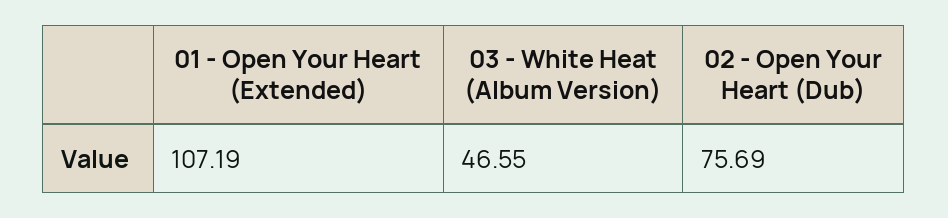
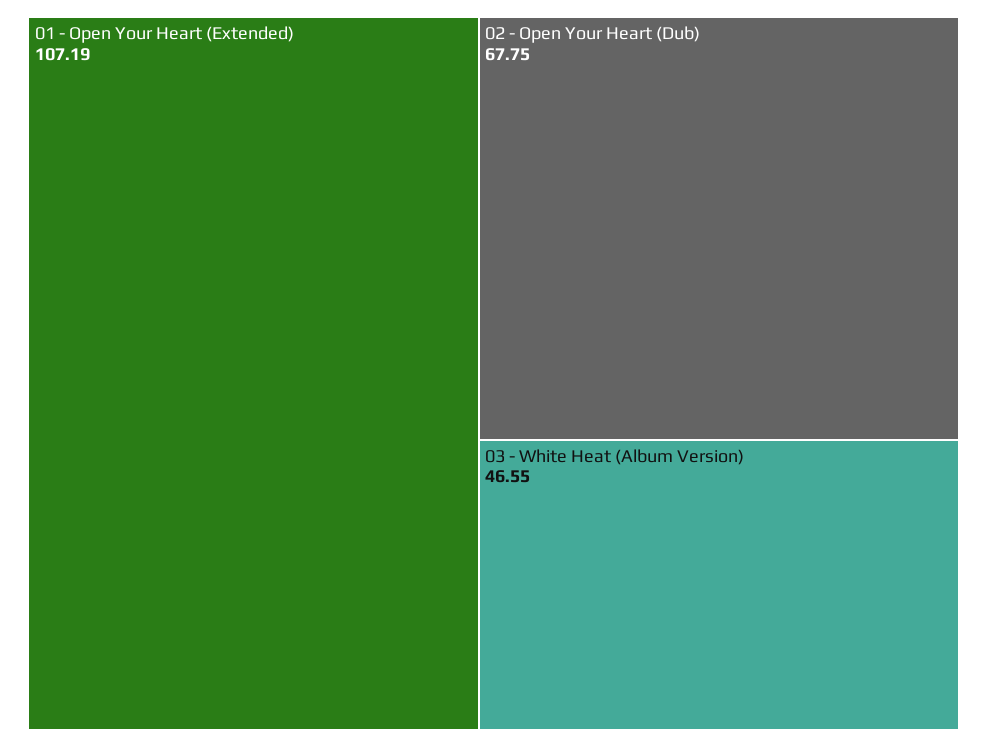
  {
    "01 - Open Your Heart (Extended)": 107.19,
    "03 - White Heat (Album Version)": 46.55,
-   "02 - Open Your Heart (Dub)": 75.69
+   "02 - Open Your Heart (Dub)": 67.75
  }

